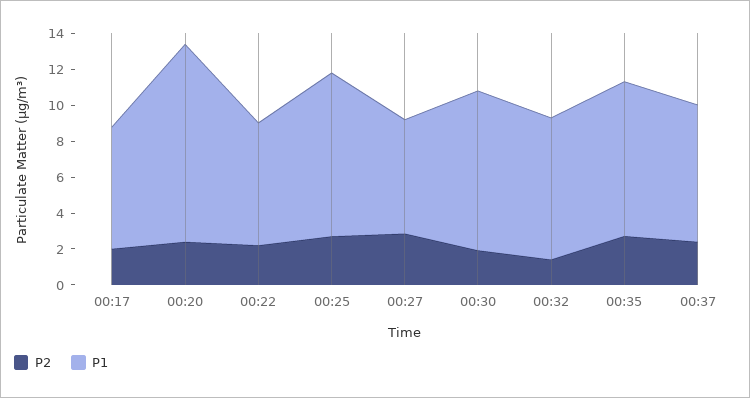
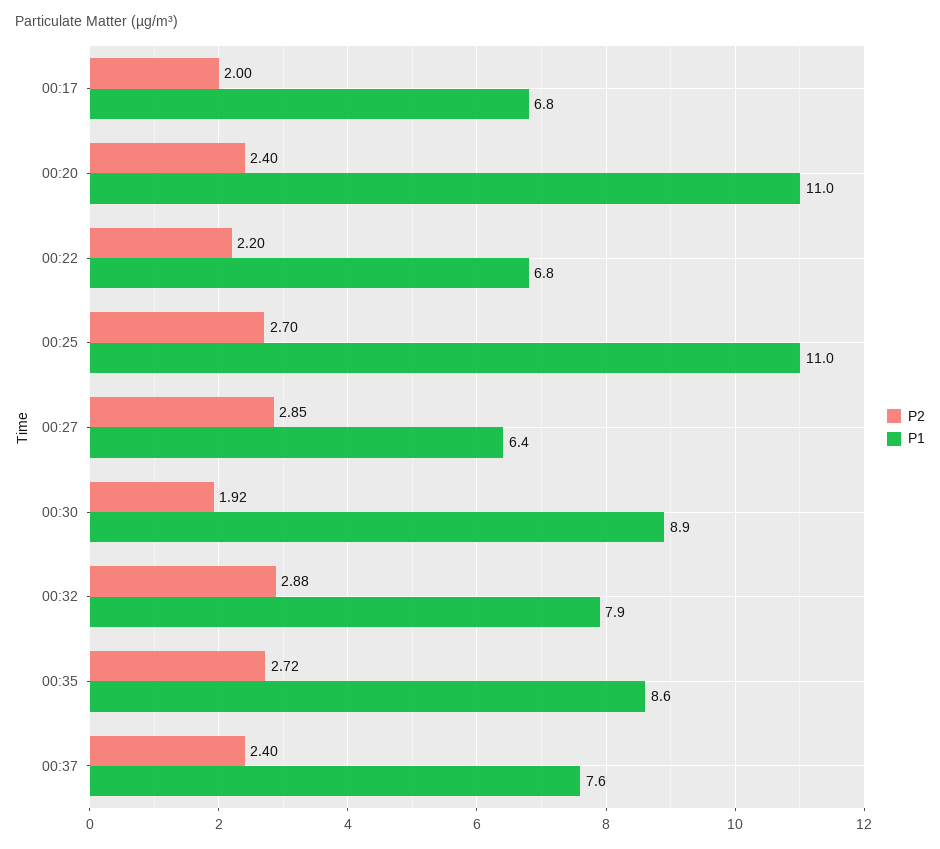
  {
    "P2": {
      "00:17": 2,
      "00:20": 2.4,
      "00:22": 2.2,
      "00:25": 2.7,
      "00:27": 2.85,
      "00:30": 1.92,
-     "00:32": 1.5,
+     "00:32": 2.88,
      "00:35": 2.72,
      "00:37": 2.4
    },
    "P1": {
      "00:17": 6.8,
      "00:20": 11,
      "00:22": 6.8,
-     "00:25": 9,
+     "00:25": 11,
      "00:27": 6.4,
      "00:30": 8.9,
      "00:32": 7.9,
      "00:35": 8.6,
      "00:37": 7.6
    }
  }

